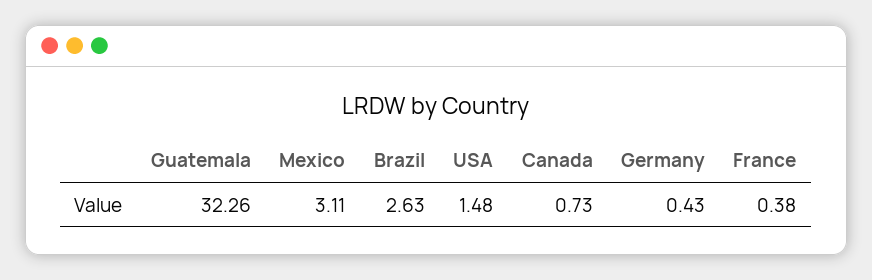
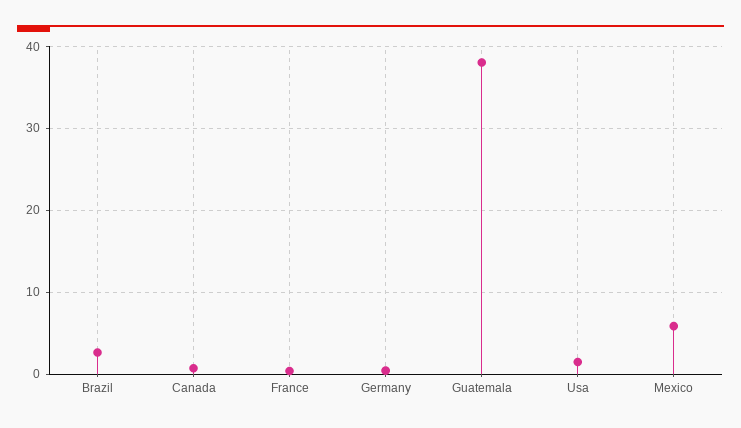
  {
-   "Guatemala": 32.26,
+   "Guatemala": 38,
-   "Mexico": 3.11,
+   "Mexico": 6,
    "Brazil": 2.63,
    "USA": 1.48,
    "Canada": 0.73,
    "Germany": 0.43,
    "France": 0.38
  }

